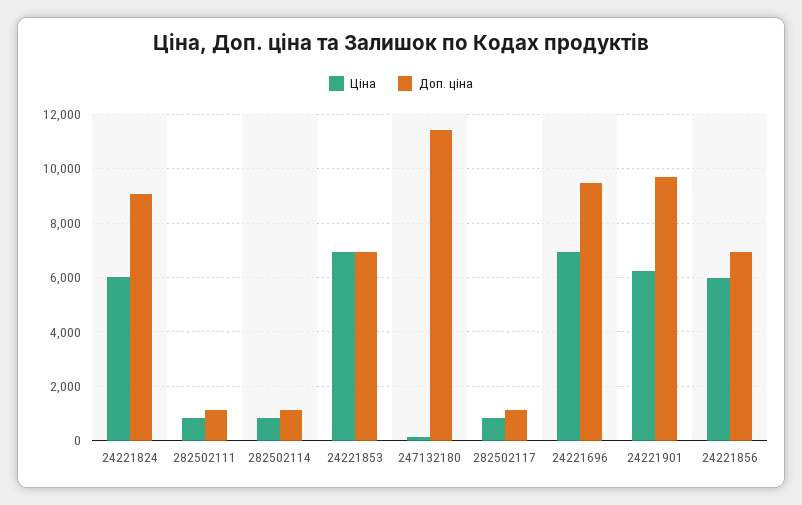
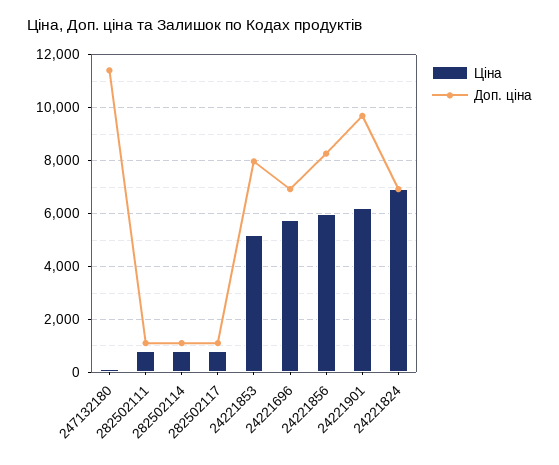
  {
    "Ціна": {
-     "24221824": 6000,
+     "24221824": 7000,
      "282502111": 750,
      "282502114": 750,
-     "24221853": 7000,
+     "24221853": 5250,
      "247132180": 0,
      "282502117": 750,
-     "24221696": 7000,
+     "24221696": 5750,
      "24221901": 6250,
      "24221856": 6000
    },
    "Доп. ціна": {
-     "24221824": 9000,
+     "24221824": 7000,
      "282502111": 1000,
      "282502114": 1000,
-     "24221853": 7000,
+     "24221853": 8000,
      "247132180": 11500,
      "282502117": 1000,
-     "24221696": 9500,
+     "24221696": 7000,
      "24221901": 9750,
-     "24221856": 7000
+     "24221856": 8250
    }
  }

